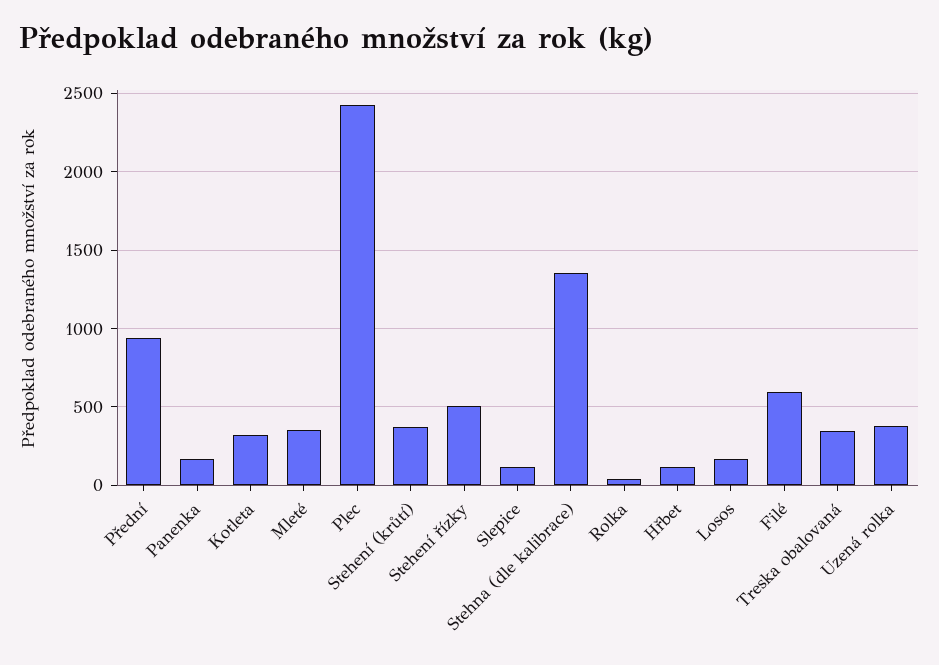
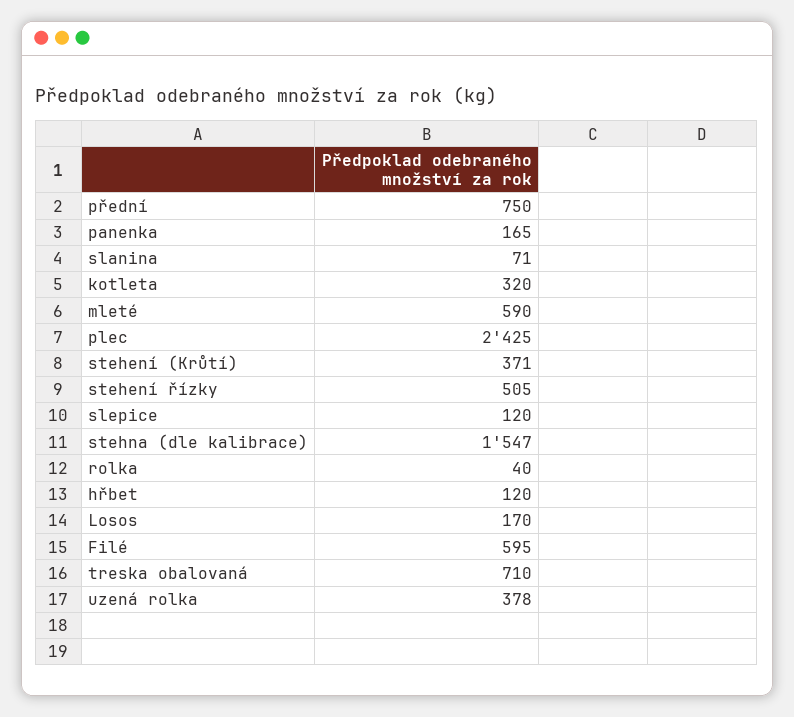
  {
-   "Přední": 950,
+   "Přední": 750,
    "Panenka": 165,
    "Kotleta": 320,
-   "Mleté": 350,
+   "Mleté": 590,
    "Plec": 2425,
    "Stehení (krůtí)": 371,
    "Stehení řízky": 505,
    "Slepice": 120,
-   "Stehna (dle kalibrace)": 1350,
+   "Stehna (dle kalibrace)": 1547,
    "Rolka": 40,
    "Hřbet": 120,
    "Losos": 170,
    "Filé": 595,
-   "Treska obalovaná": 350,
+   "Treska obalovaná": 710,
-   "Uzená rolka": 378
+   "Uzená rolka": 378,
+   "slanina": 71
  }

